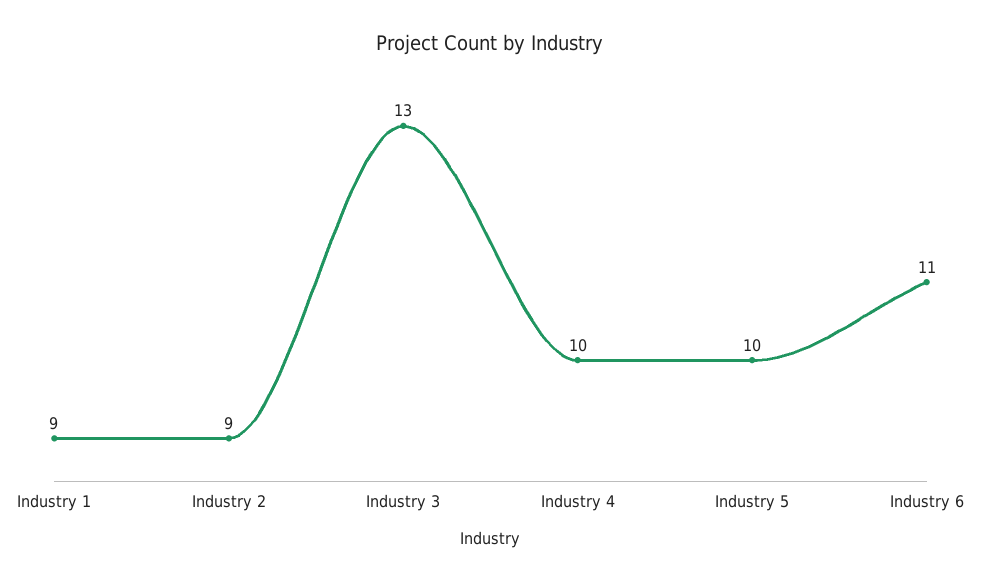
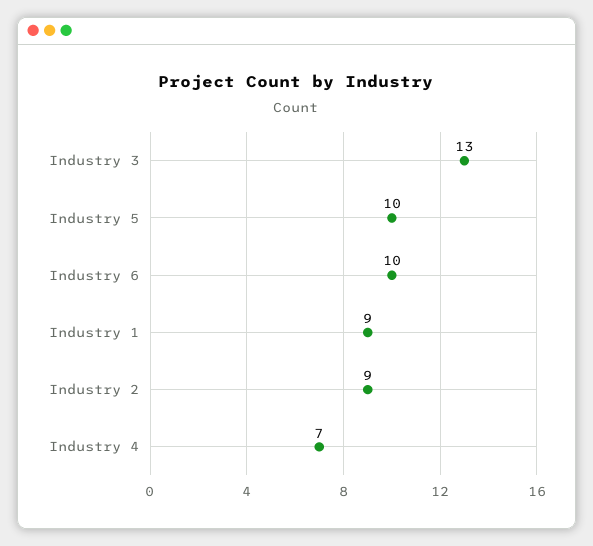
  {
    "Industry 1": 9,
    "Industry 2": 9,
    "Industry 3": 13,
-   "Industry 4": 10,
+   "Industry 4": 7,
    "Industry 5": 10,
-   "Industry 6": 11
+   "Industry 6": 10
  }

